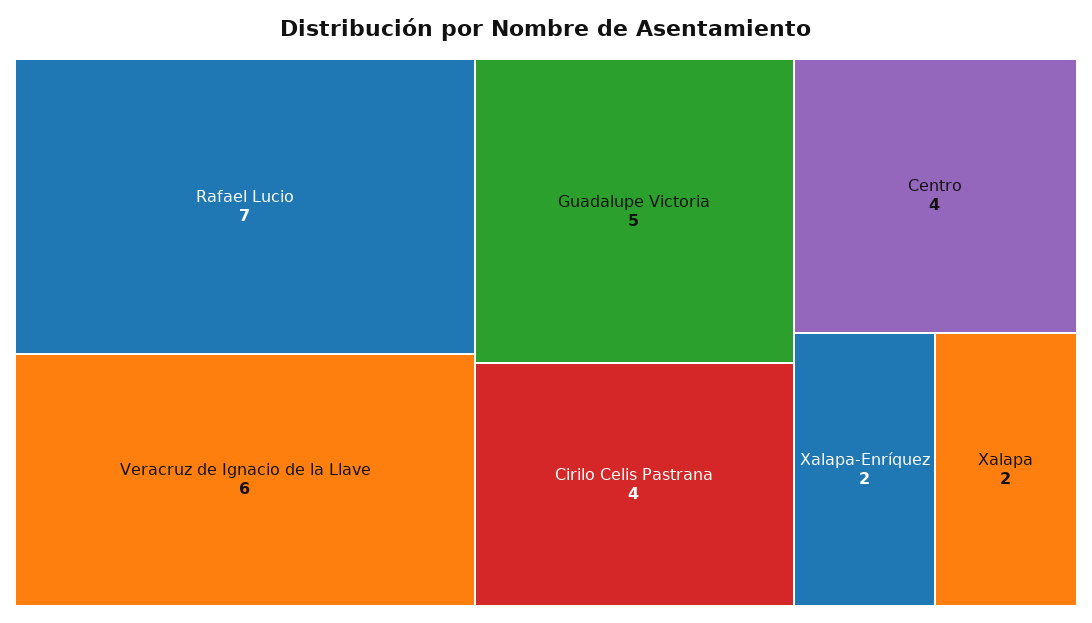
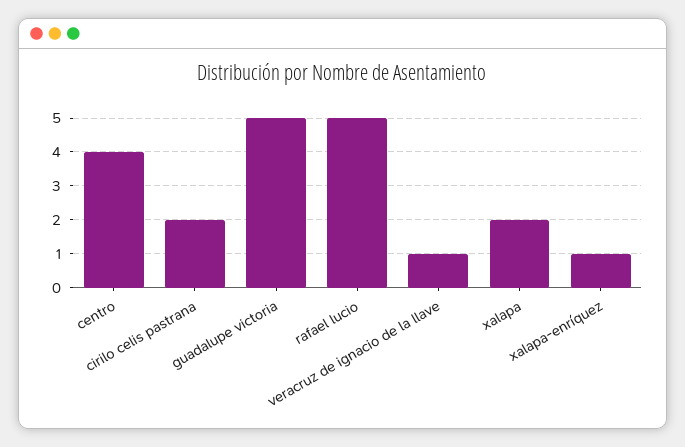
  {
-   "Rafael Lucio": 7,
+   "Rafael Lucio": 5,
-   "Veracruz de Ignacio de la Llave": 6,
+   "Veracruz de Ignacio de la Llave": 1,
    "Guadalupe Victoria": 5,
-   "Cirilo Celis Pastrana": 4,
+   "Cirilo Celis Pastrana": 2,
    "Centro": 4,
-   "Xalapa-Enríquez": 2,
+   "Xalapa-Enríquez": 1,
    "Xalapa": 2
  }

